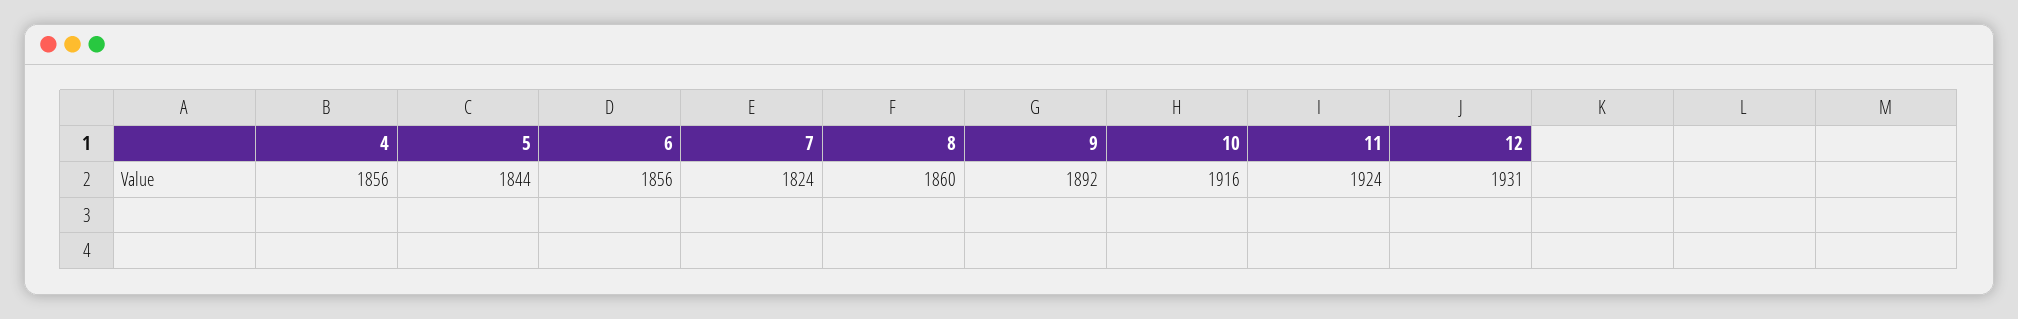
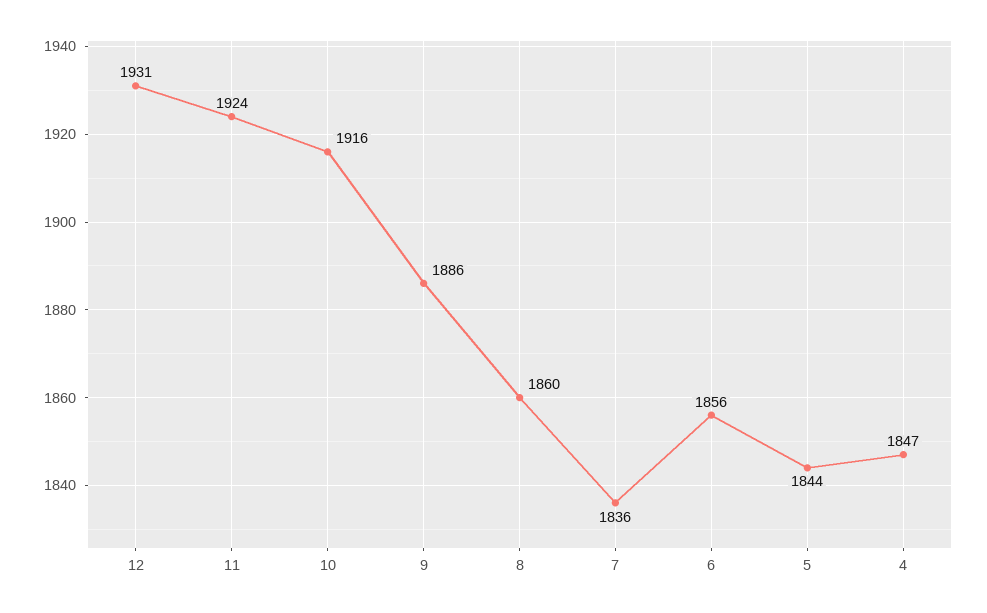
  {
-   "4": 1856,
+   "4": 1847,
    "5": 1844,
    "6": 1856,
-   "7": 1824,
+   "7": 1836,
    "8": 1860,
-   "9": 1892,
+   "9": 1886,
    "10": 1916,
    "11": 1924,
    "12": 1931
  }

